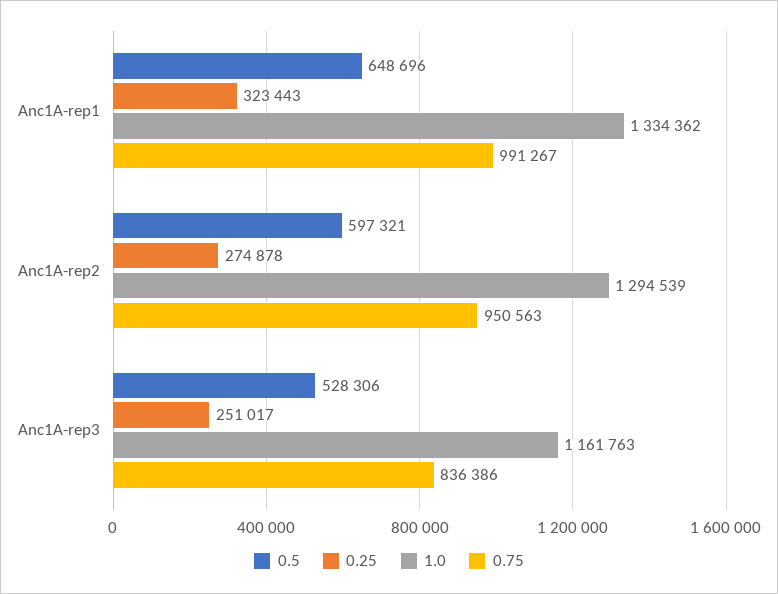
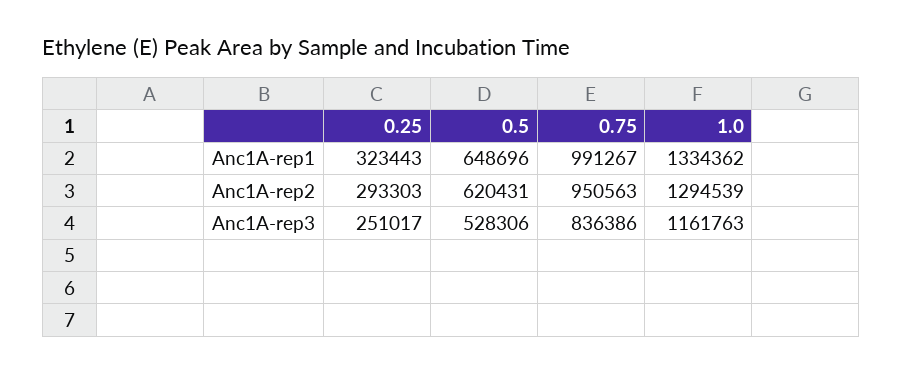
  {
    "0.5": {
      "Anc1A-rep1": 648696,
-     "Anc1A-rep2": 597321,
+     "Anc1A-rep2": 620431,
      "Anc1A-rep3": 528306
    },
    "0.25": {
      "Anc1A-rep1": 323443,
-     "Anc1A-rep2": 274878,
+     "Anc1A-rep2": 293303,
      "Anc1A-rep3": 251017
    },
    "1.0": {
      "Anc1A-rep1": 1334362,
      "Anc1A-rep2": 1294539,
      "Anc1A-rep3": 1161763
    },
    "0.75": {
      "Anc1A-rep1": 991267,
      "Anc1A-rep2": 950563,
      "Anc1A-rep3": 836386
    }
  }

